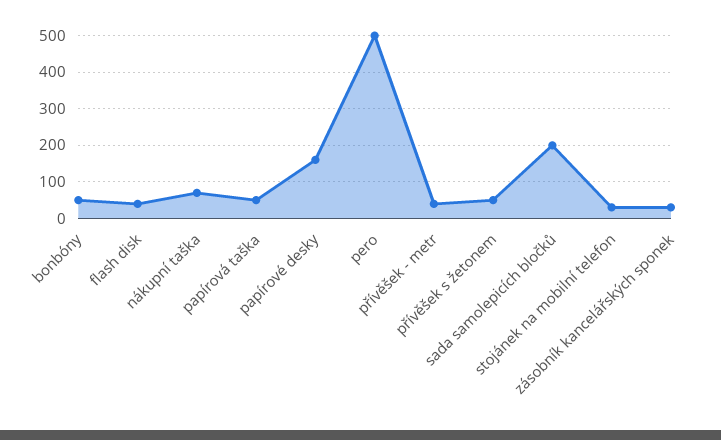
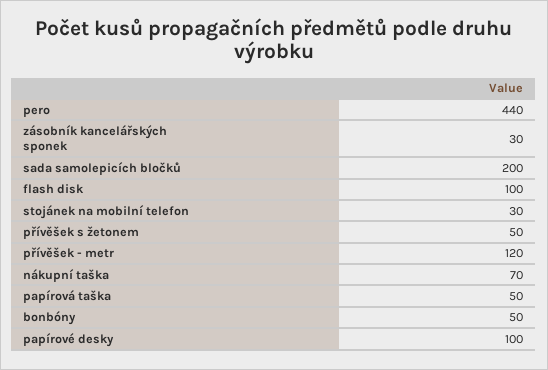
  {
    "bonbóny": 50,
-   "flash disk": 40,
+   "flash disk": 100,
    "nákupní taška": 70,
    "papírová taška": 50,
-   "papírové desky": 160,
+   "papírové desky": 100,
-   "pero": 500,
+   "pero": 440,
-   "přívěšek - metr": 40,
+   "přívěšek - metr": 120,
    "přívěšek s žetonem": 50,
    "sada samolepicích bločků": 200,
    "stojánek na mobilní telefon": 30,
    "zásobník kancelářských sponek": 30
  }

